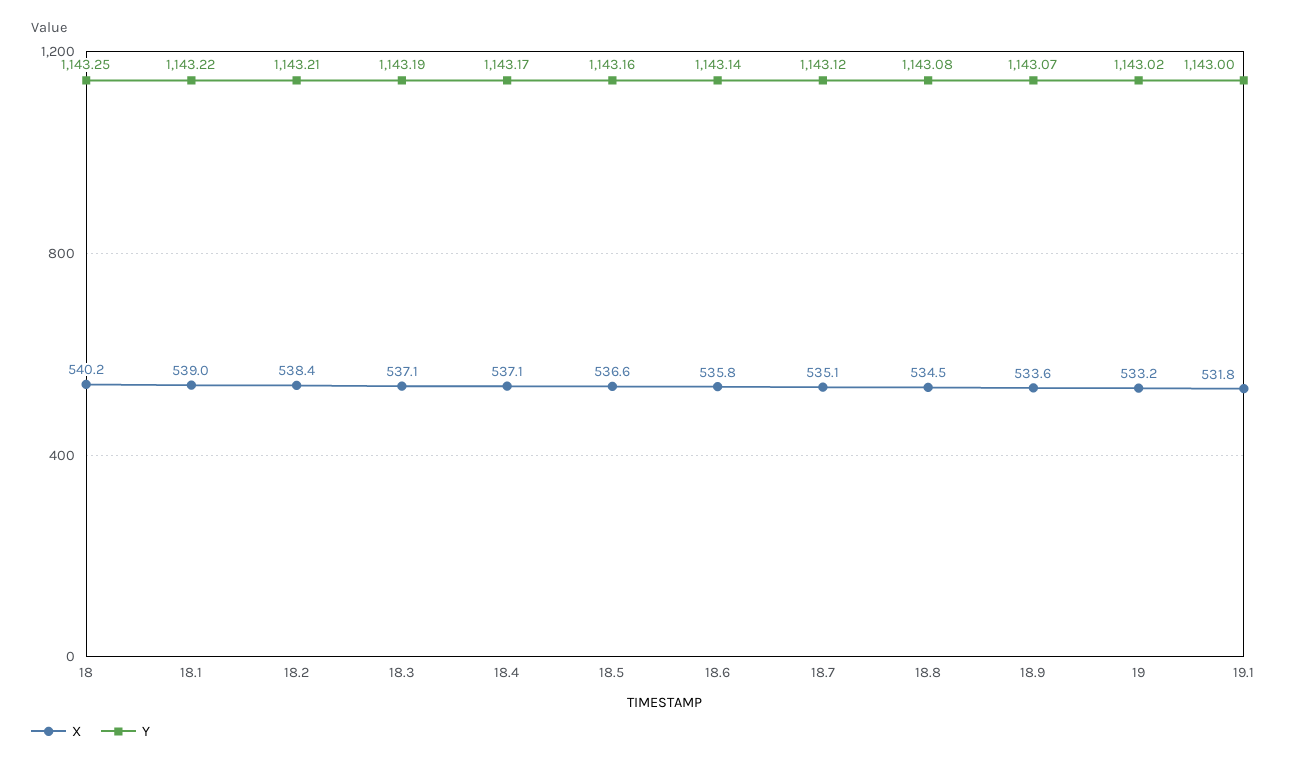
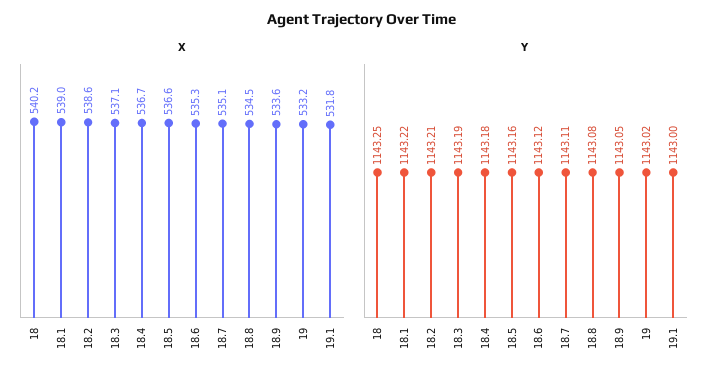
  {
    "X": {
      "18": 540.2,
      "18.1": 539,
-     "18.2": 538.4,
+     "18.2": 538.6,
      "18.3": 537.1,
-     "18.4": 537.1,
+     "18.4": 536.7,
      "18.5": 536.6,
-     "18.6": 535.8,
+     "18.6": 535.3,
      "18.7": 535.1,
      "18.8": 534.5,
      "18.9": 533.6,
      "19": 533.2,
      "19.1": 531.8
    },
    "Y": {
      "18": 1143.25,
      "18.1": 1143.22,
      "18.2": 1143.21,
      "18.3": 1143.19,
-     "18.4": 1143.17,
+     "18.4": 1143.18,
      "18.5": 1143.16,
-     "18.6": 1143.14,
+     "18.6": 1143.12,
-     "18.7": 1143.12,
+     "18.7": 1143.11,
      "18.8": 1143.08,
-     "18.9": 1143.07,
+     "18.9": 1143.05,
      "19": 1143.02,
      "19.1": 1143
    }
  }

